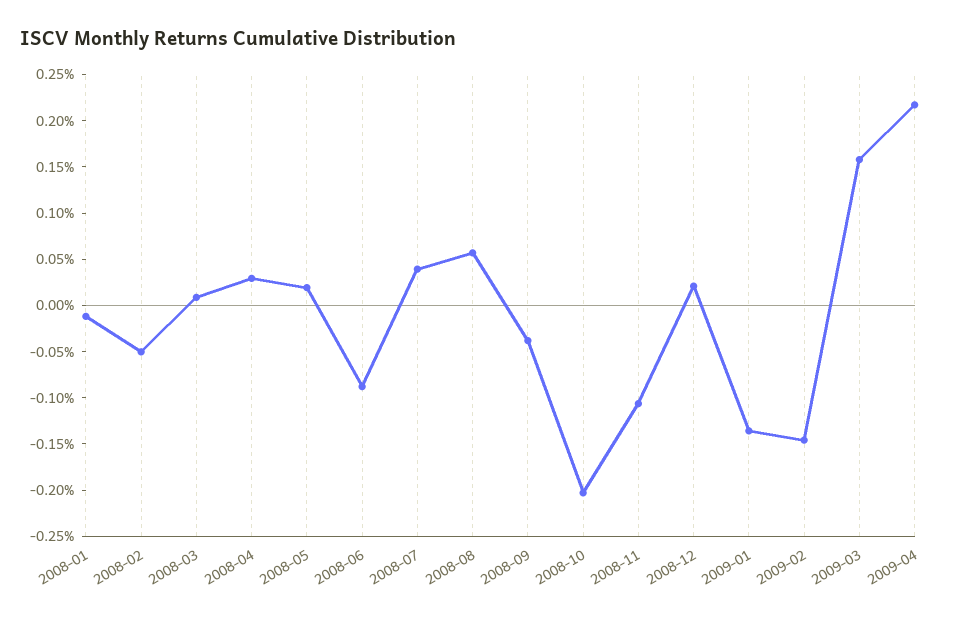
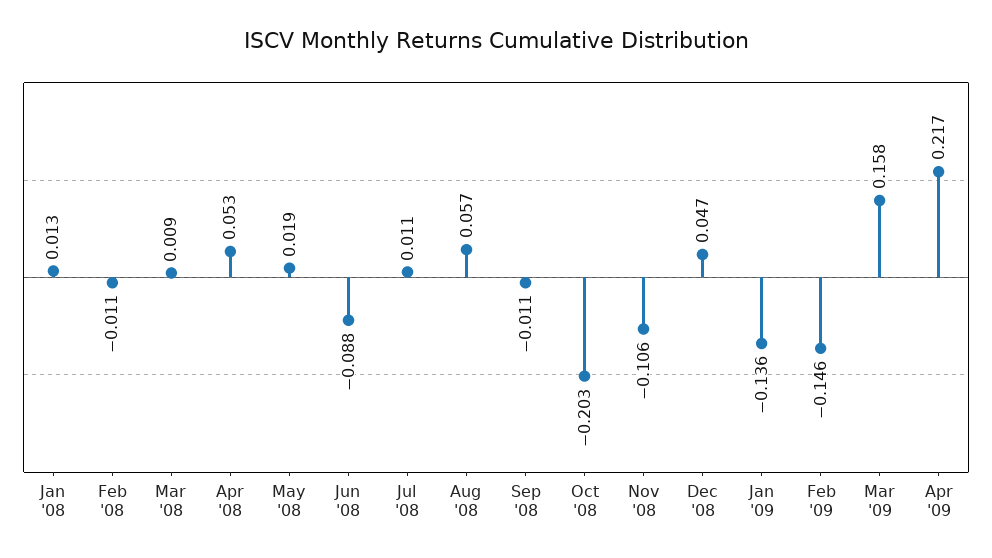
  {
-   "2008-01": -0.01,
+   "2008-01": 0.013,
-   "2008-02": -0.05,
+   "2008-02": -0.011,
    "2008-03": 0.009,
-   "2008-04": 0.03,
+   "2008-04": 0.053,
    "2008-05": 0.019,
    "2008-06": -0.088,
-   "2008-07": 0.04,
+   "2008-07": 0.011,
    "2008-08": 0.057,
-   "2008-09": -0.04,
+   "2008-09": -0.011,
    "2008-10": -0.203,
    "2008-11": -0.106,
-   "2008-12": 0.02,
+   "2008-12": 0.047,
    "2009-01": -0.136,
    "2009-02": -0.146,
    "2009-03": 0.158,
    "2009-04": 0.217
  }

